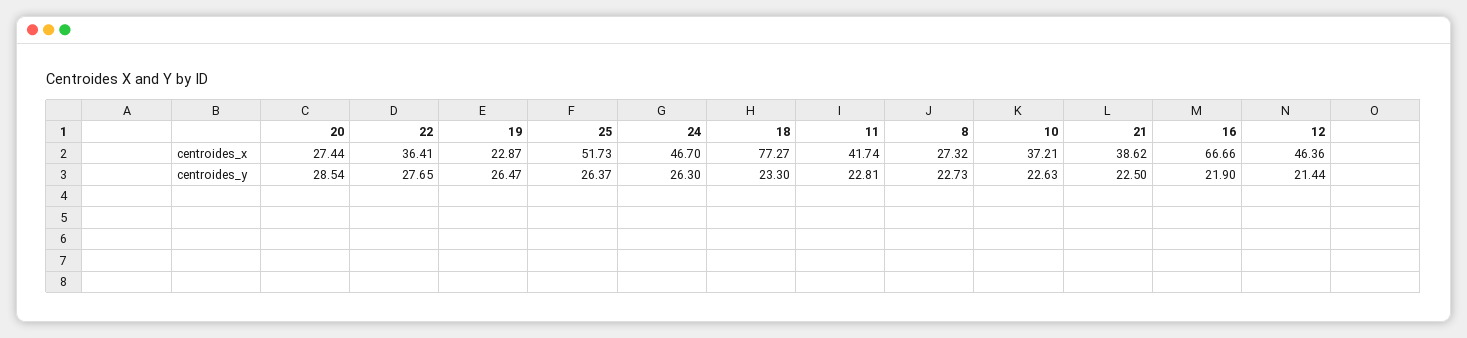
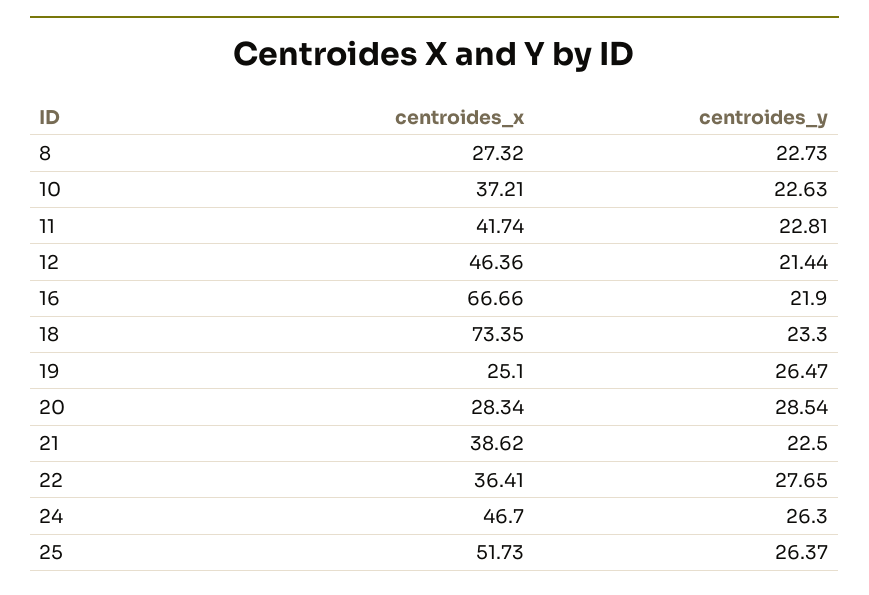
  {
    "20": {
-     "centroides_x": 27.44,
+     "centroides_x": 28.34,
      "centroides_y": 28.54
    },
    "22": {
      "centroides_x": 36.41,
      "centroides_y": 27.65
    },
    "19": {
-     "centroides_x": 22.87,
+     "centroides_x": 25.1,
      "centroides_y": 26.47
    },
    "25": {
      "centroides_x": 51.73,
      "centroides_y": 26.37
    },
    "24": {
      "centroides_x": 46.7,
      "centroides_y": 26.3
    },
    "18": {
-     "centroides_x": 77.27,
+     "centroides_x": 73.35,
      "centroides_y": 23.3
    },
    "11": {
      "centroides_x": 41.74,
      "centroides_y": 22.81
    },
    "8": {
      "centroides_x": 27.32,
      "centroides_y": 22.73
    },
    "10": {
      "centroides_x": 37.21,
      "centroides_y": 22.63
    },
    "21": {
      "centroides_x": 38.62,
      "centroides_y": 22.5
    },
    "16": {
      "centroides_x": 66.66,
      "centroides_y": 21.9
    },
    "12": {
      "centroides_x": 46.36,
      "centroides_y": 21.44
    }
  }

